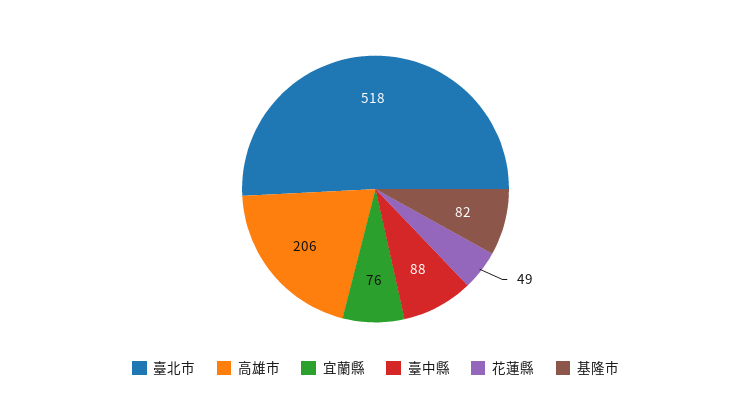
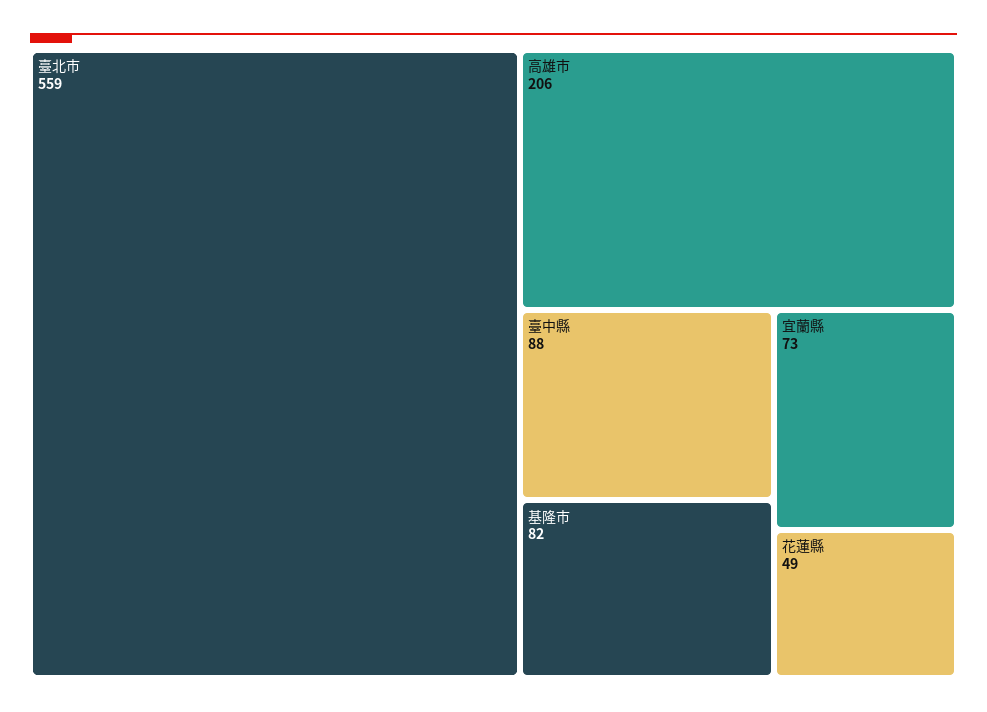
  {
-   "臺北市": 518,
+   "臺北市": 559,
    "高雄市": 206,
-   "宜蘭縣": 76,
+   "宜蘭縣": 73,
    "臺中縣": 88,
    "花蓮縣": 49,
    "基隆市": 82
  }

